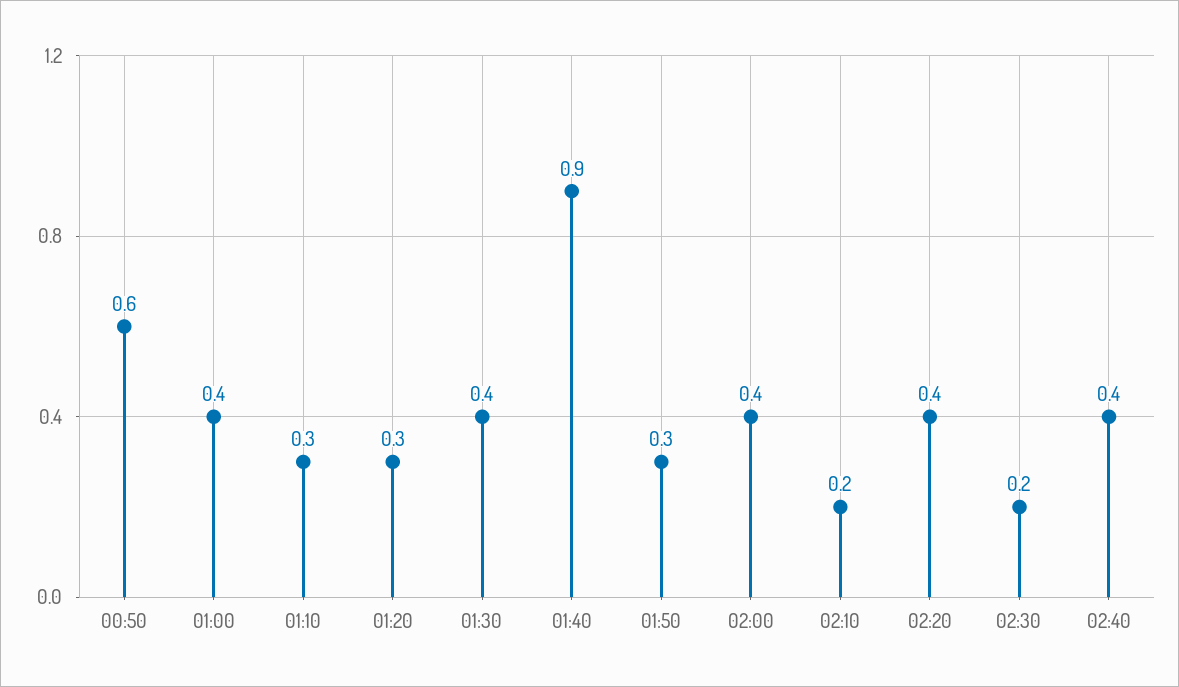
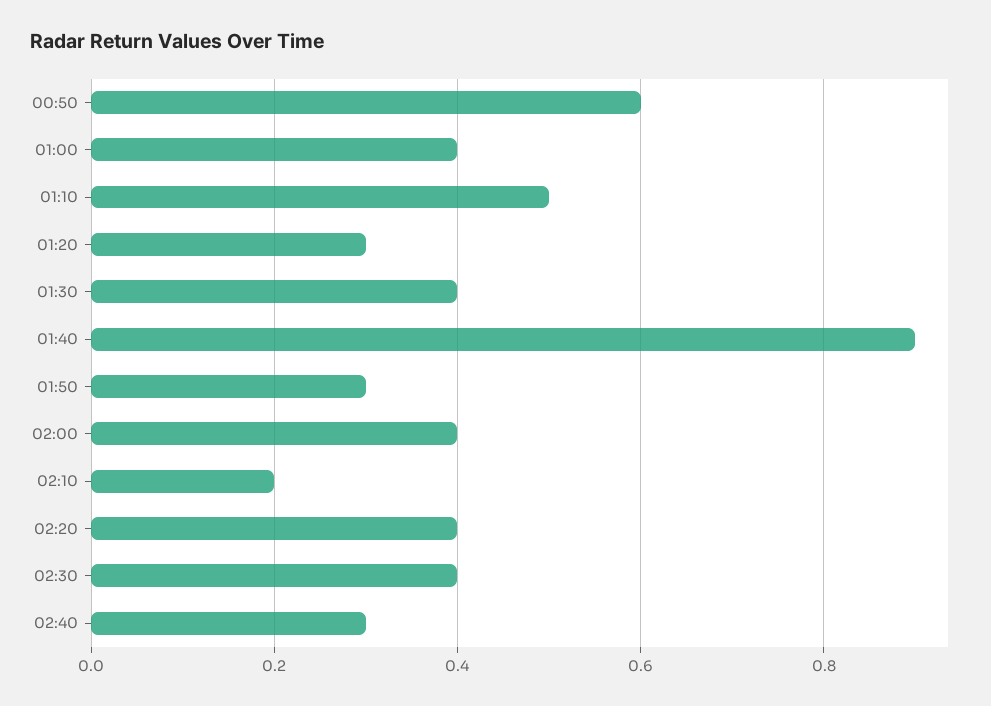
  {
    "00:50": 0.6,
    "01:00": 0.4,
-   "01:10": 0.3,
+   "01:10": 0.5,
    "01:20": 0.3,
    "01:30": 0.4,
    "01:40": 0.9,
    "01:50": 0.3,
    "02:00": 0.4,
    "02:10": 0.2,
    "02:20": 0.4,
-   "02:30": 0.2,
+   "02:30": 0.4,
-   "02:40": 0.4
+   "02:40": 0.3
  }

